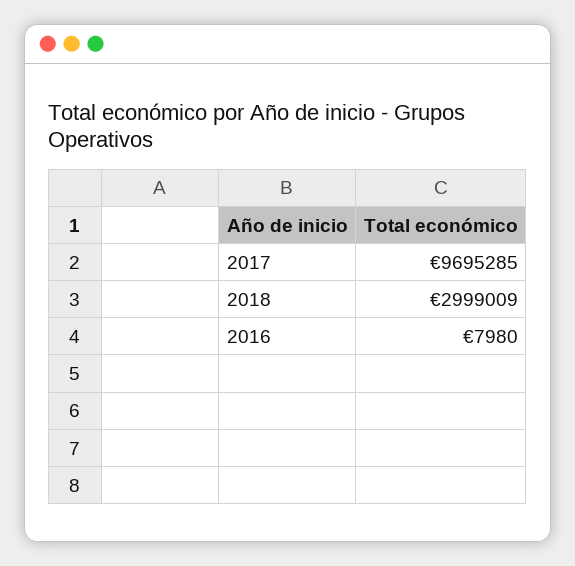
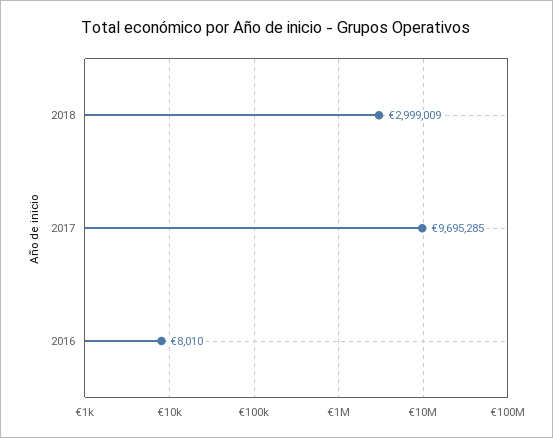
  {
    "2017": 9695285,
    "2018": 2999009,
-   "2016": 7980
+   "2016": 8010
  }

